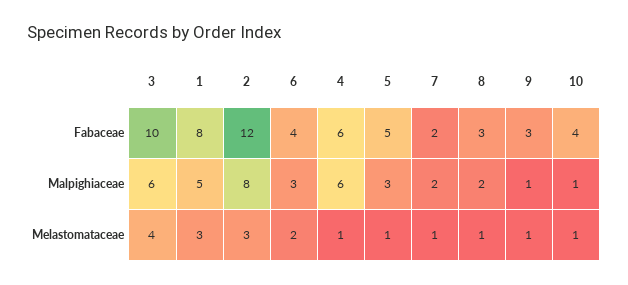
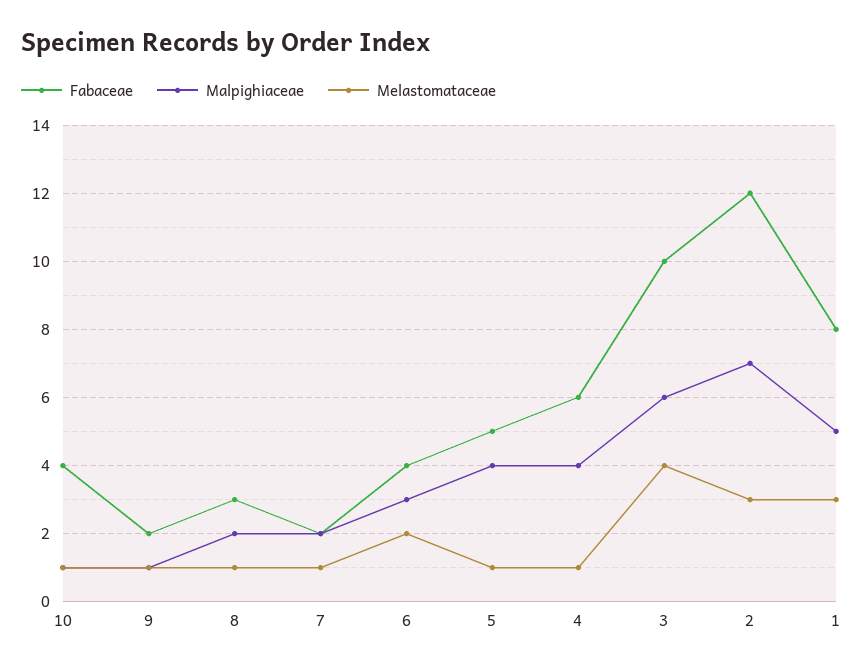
  {
    "Fabaceae": {
      "3": 10,
      "1": 8,
      "2": 12,
      "6": 4,
      "4": 6,
      "5": 5,
      "7": 2,
      "8": 3,
-     "9": 3,
+     "9": 2,
      "10": 4
    },
    "Malpighiaceae": {
      "3": 6,
      "1": 5,
-     "2": 8,
+     "2": 7,
      "6": 3,
-     "4": 6,
+     "4": 4,
-     "5": 3,
+     "5": 4,
      "7": 2,
      "8": 2,
      "9": 1,
      "10": 1
    },
    "Melastomataceae": {
      "3": 4,
      "1": 3,
      "2": 3,
      "6": 2,
      "4": 1,
      "5": 1,
      "7": 1,
      "8": 1,
      "9": 1,
      "10": 1
    }
  }

